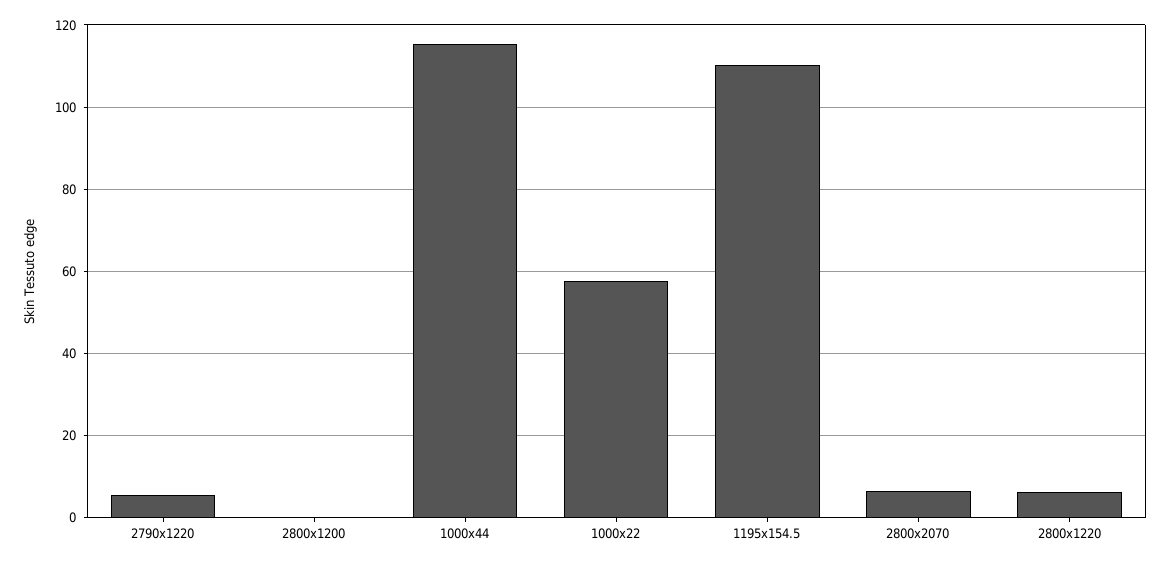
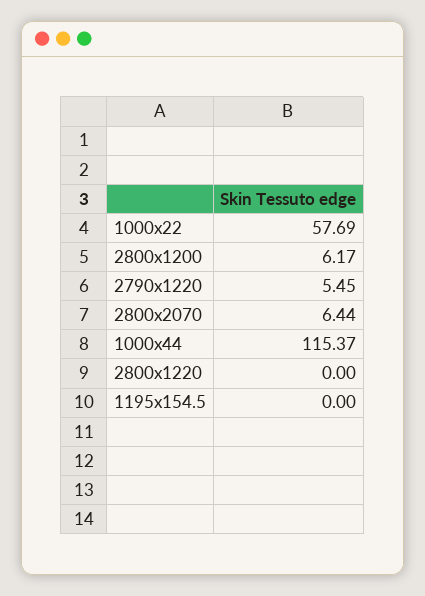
  {
    "2790x1220": 5.45,
-   "2800x1200": 0,
+   "2800x1200": 6.17,
    "1000x44": 115.37,
    "1000x22": 57.69,
-   "1195x154.5": 110,
+   "1195x154.5": 0,
    "2800x2070": 6.44,
-   "2800x1220": 6
+   "2800x1220": 0
  }

